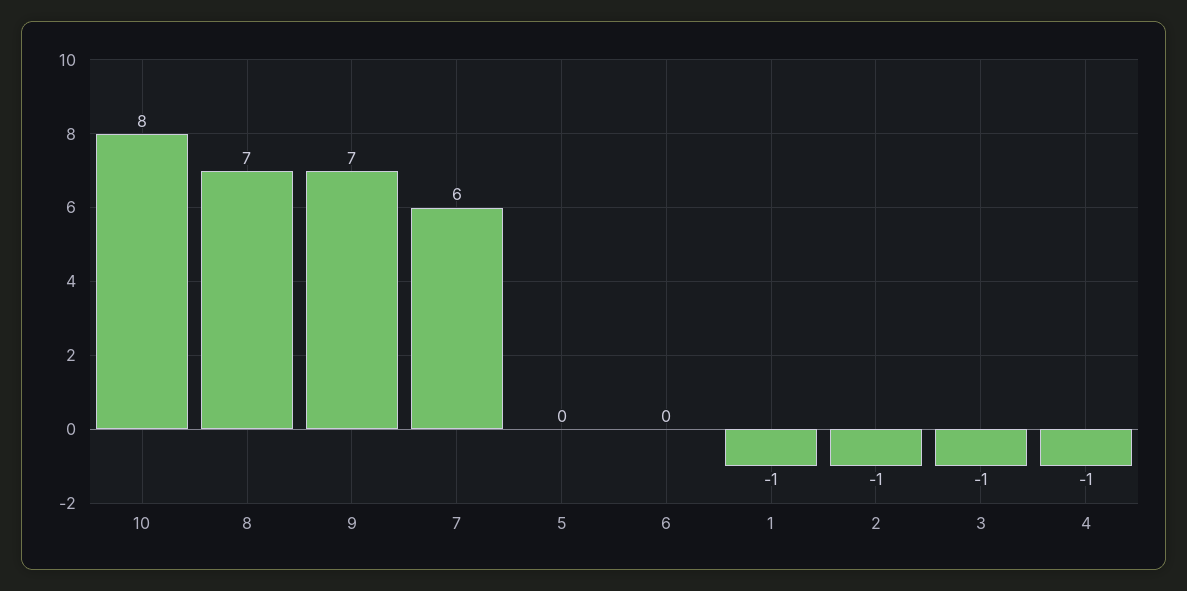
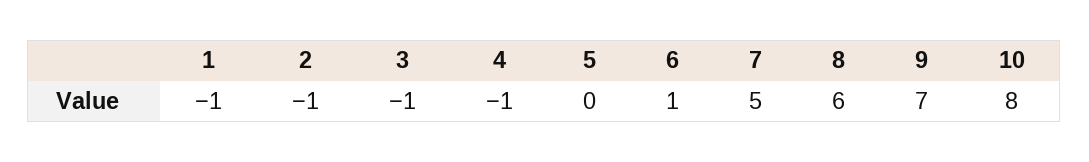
  {
    "10": 8,
-   "8": 7,
+   "8": 6,
    "9": 7,
-   "7": 6,
+   "7": 5,
    "5": 0,
-   "6": 0,
+   "6": 1,
    "1": -1,
    "2": -1,
    "3": -1,
    "4": -1
  }

